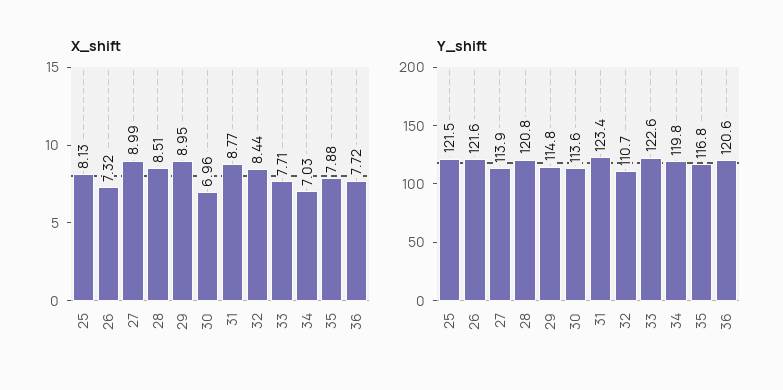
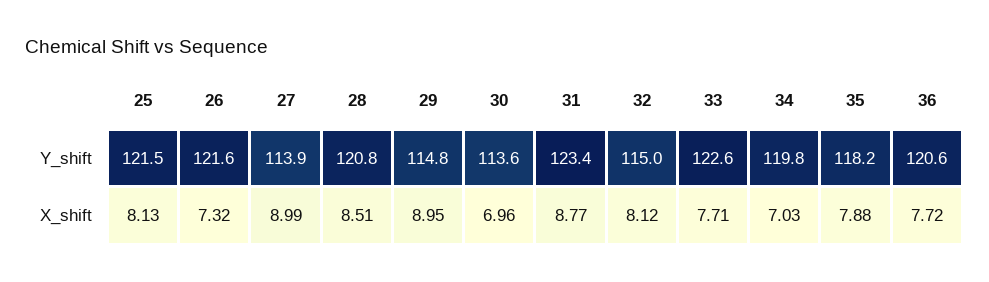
  {
    "X_shift": {
      "25": 8.13,
      "26": 7.32,
      "27": 8.99,
      "28": 8.51,
      "29": 8.95,
      "30": 6.96,
      "31": 8.77,
-     "32": 8.44,
+     "32": 8.12,
      "33": 7.71,
      "34": 7.03,
      "35": 7.88,
      "36": 7.72
    },
    "Y_shift": {
      "25": 121.5,
      "26": 121.6,
      "27": 113.9,
      "28": 120.8,
      "29": 114.8,
      "30": 113.6,
      "31": 123.4,
-     "32": 110.7,
+     "32": 115,
      "33": 122.6,
      "34": 119.8,
-     "35": 116.8,
+     "35": 118.2,
      "36": 120.6
    }
  }

